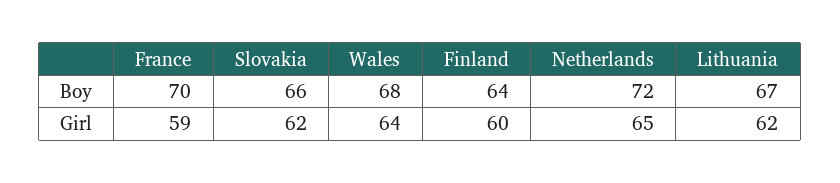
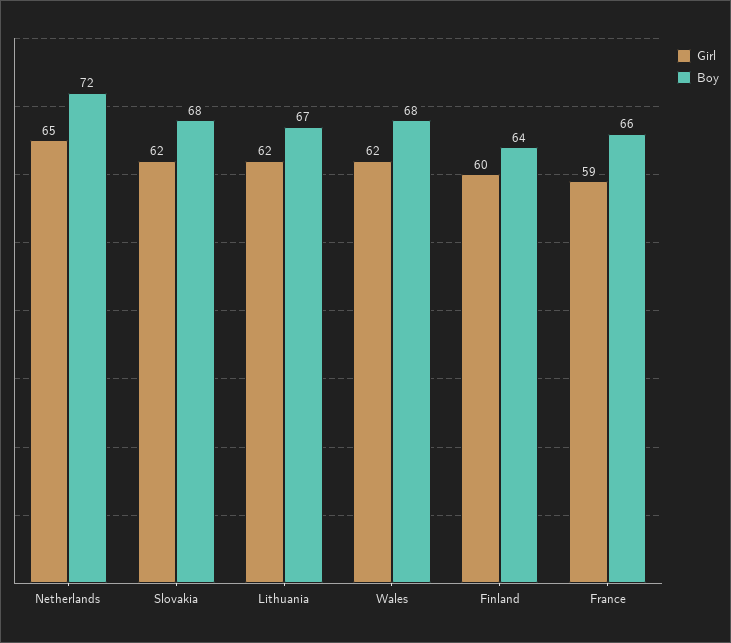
  {
    "Boy": {
-     "France": 70,
+     "France": 66,
-     "Slovakia": 66,
+     "Slovakia": 68,
      "Wales": 68,
      "Finland": 64,
      "Netherlands": 72,
      "Lithuania": 67
    },
    "Girl": {
      "France": 59,
      "Slovakia": 62,
-     "Wales": 64,
+     "Wales": 62,
      "Finland": 60,
      "Netherlands": 65,
      "Lithuania": 62
    }
  }

